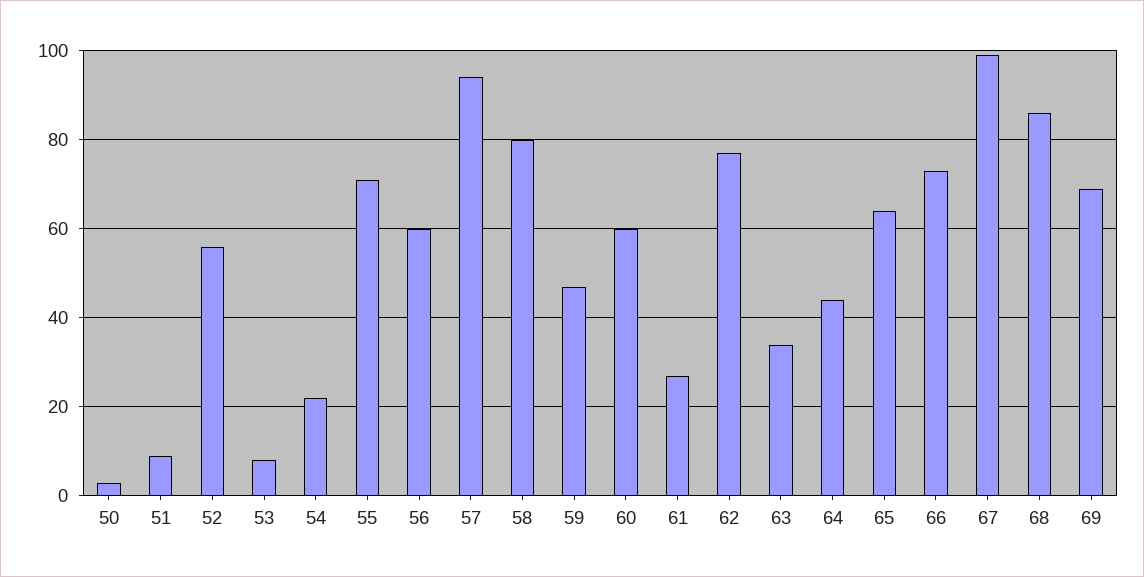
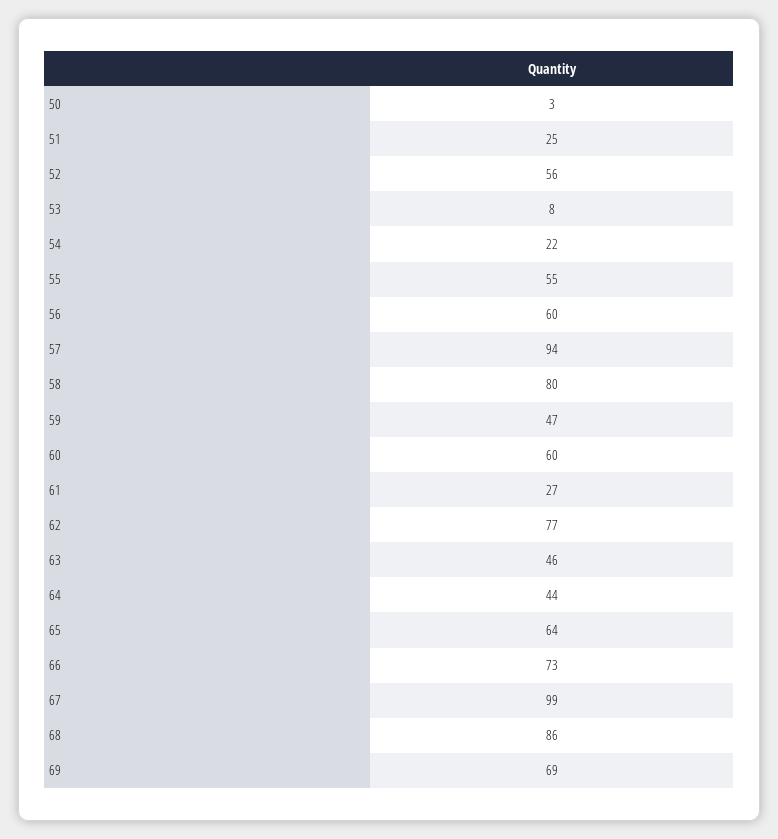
  {
    "50": 3,
-   "51": 10,
+   "51": 25,
    "52": 56,
    "53": 8,
    "54": 22,
-   "55": 70,
+   "55": 55,
    "56": 60,
    "57": 94,
    "58": 80,
    "59": 47,
    "60": 60,
    "61": 27,
    "62": 77,
-   "63": 35,
+   "63": 46,
    "64": 44,
    "65": 64,
    "66": 73,
    "67": 99,
    "68": 86,
    "69": 69
  }

